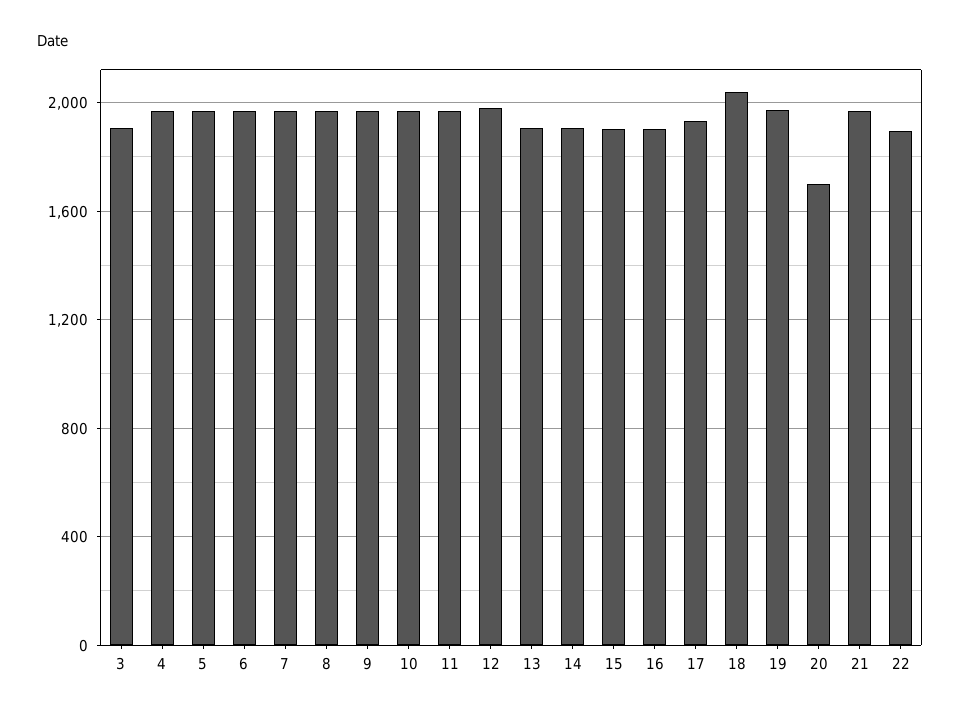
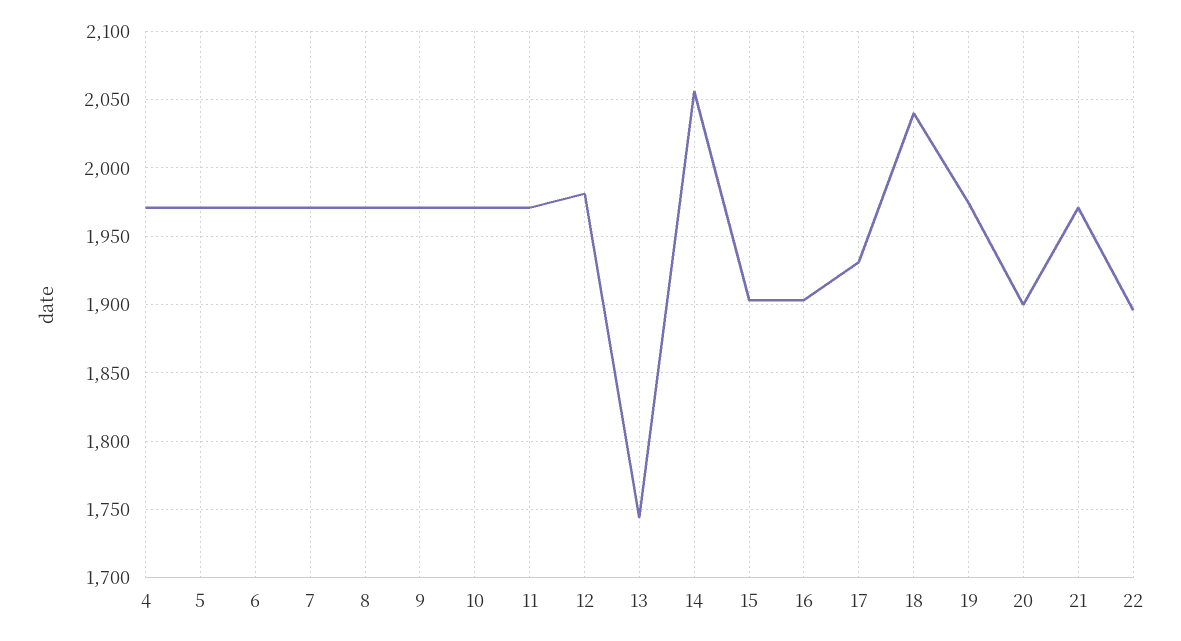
  {
-   "3": 1900,
    "4": 1970,
    "5": 1970,
    "6": 1970,
    "7": 1970,
    "8": 1970,
    "9": 1970,
    "10": 1970,
    "11": 1970,
    "12": 1980,
-   "13": 1900,
+   "13": 1745,
-   "14": 1900,
+   "14": 2055,
    "15": 1905,
    "16": 1905,
    "17": 1930,
    "18": 2040,
    "19": 1975,
-   "20": 1700,
+   "20": 1900,
    "21": 1970,
    "22": 1895
  }

